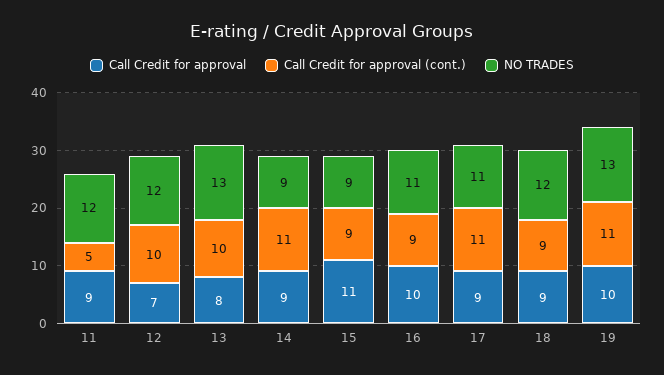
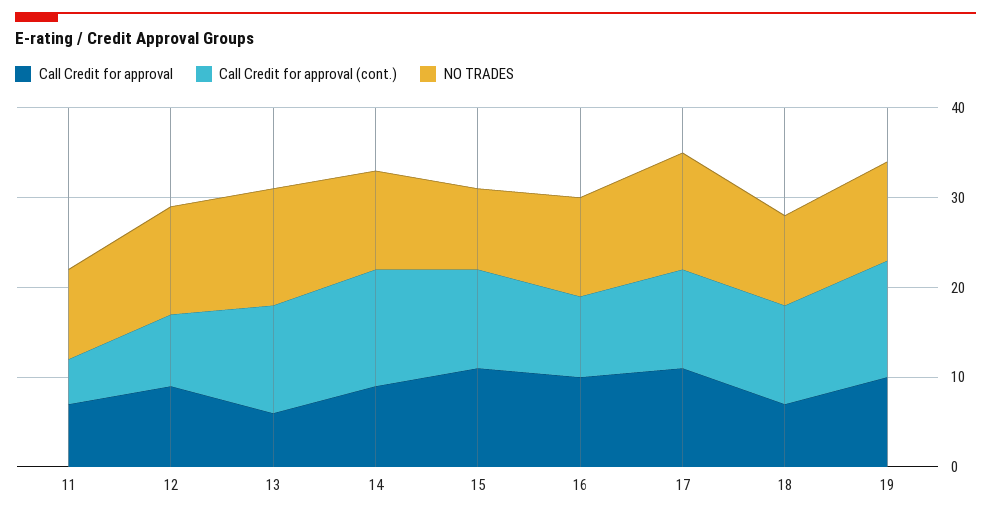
  {
    "Call Credit for approval": {
-     "11": 9,
+     "11": 7,
-     "12": 7,
+     "12": 9,
-     "13": 8,
+     "13": 6,
      "14": 9,
      "15": 11,
      "16": 10,
-     "17": 9,
+     "17": 11,
-     "18": 9,
+     "18": 7,
      "19": 10
    },
    "Call Credit for approval (cont.)": {
      "11": 5,
-     "12": 10,
+     "12": 8,
-     "13": 10,
+     "13": 12,
-     "14": 11,
+     "14": 13,
-     "15": 9,
+     "15": 11,
      "16": 9,
      "17": 11,
-     "18": 9,
+     "18": 11,
-     "19": 11
+     "19": 13
    },
    "NO TRADES": {
-     "11": 12,
+     "11": 10,
      "12": 12,
      "13": 13,
-     "14": 9,
+     "14": 11,
      "15": 9,
      "16": 11,
-     "17": 11,
+     "17": 13,
-     "18": 12,
+     "18": 10,
-     "19": 13
+     "19": 11
    }
  }

